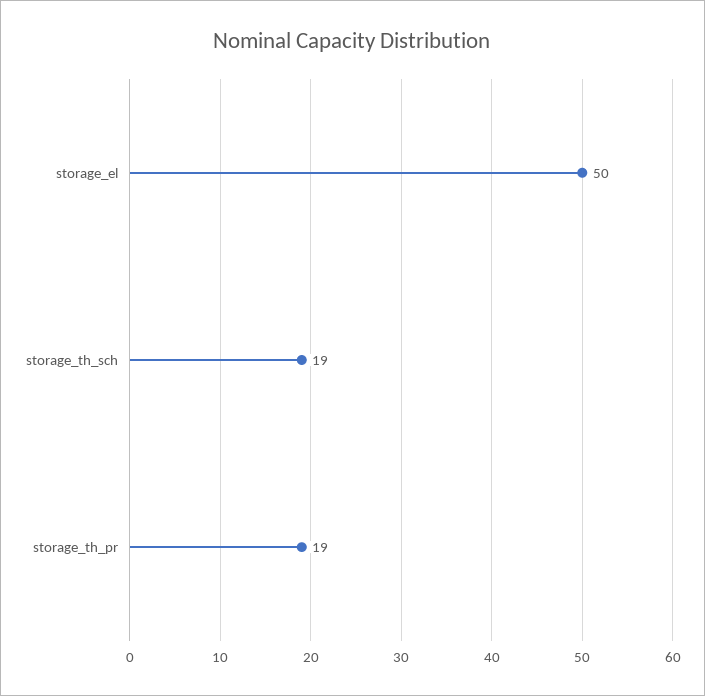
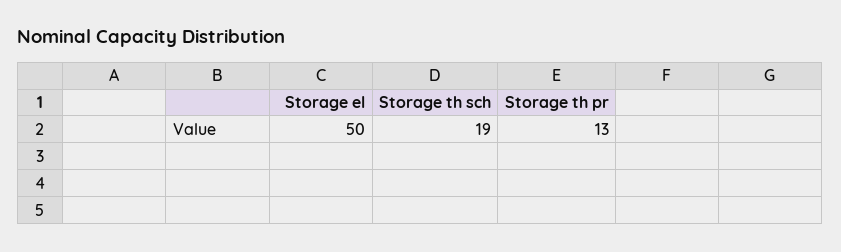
  {
    "storage_el": 50,
    "storage_th_sch": 19,
-   "storage_th_pr": 19
+   "storage_th_pr": 13
  }

